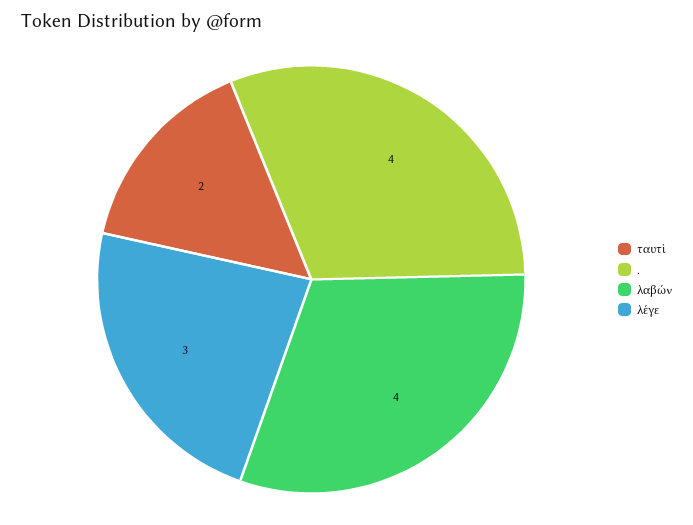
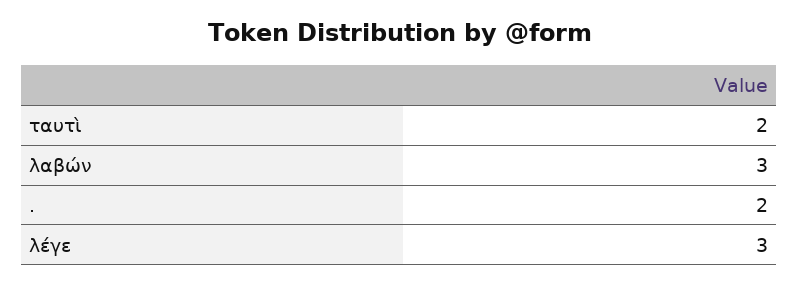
  {
    "ταυτὶ": 2,
-   ".": 4,
+   ".": 2,
-   "λαβών": 4,
+   "λαβών": 3,
    "λέγε": 3
  }

